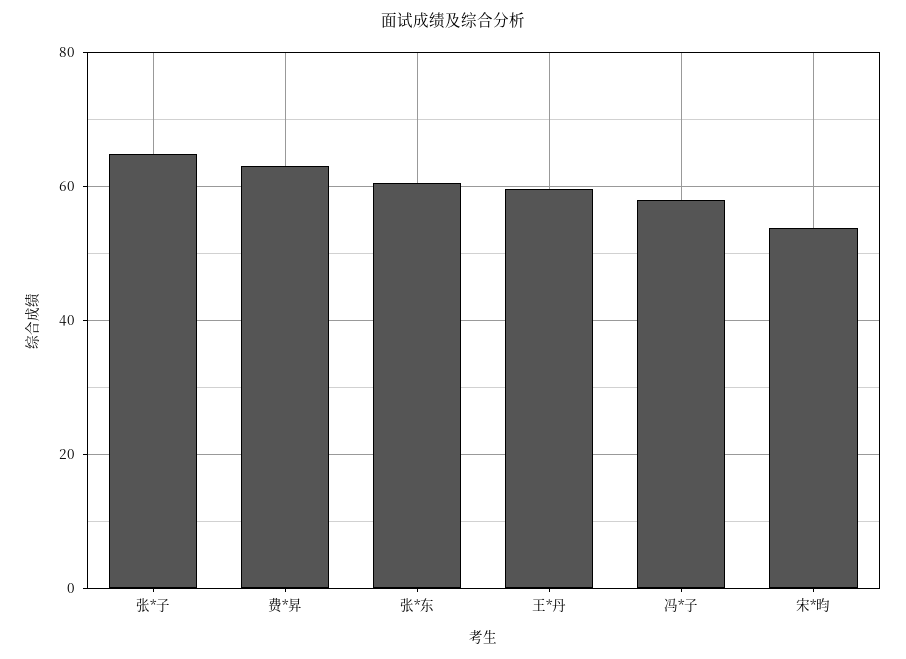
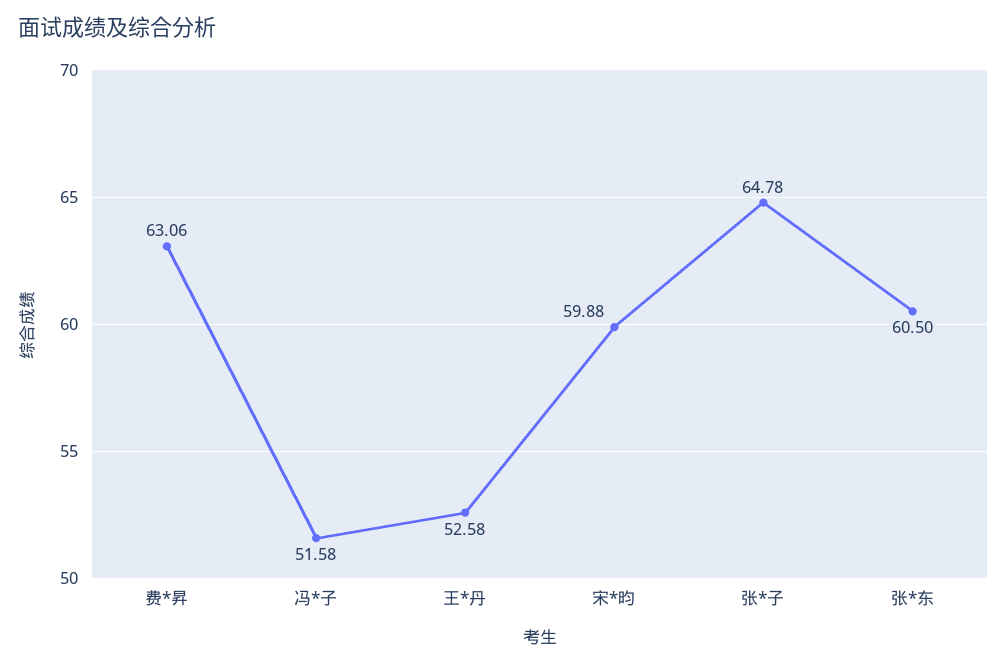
  {
    "张*子": 64.78,
    "费*昇": 63.06,
    "张*东": 60.5,
-   "王*丹": 60,
+   "王*丹": 52.58,
-   "冯*子": 58,
+   "冯*子": 51.58,
-   "宋*昀": 54
+   "宋*昀": 59.88
  }

